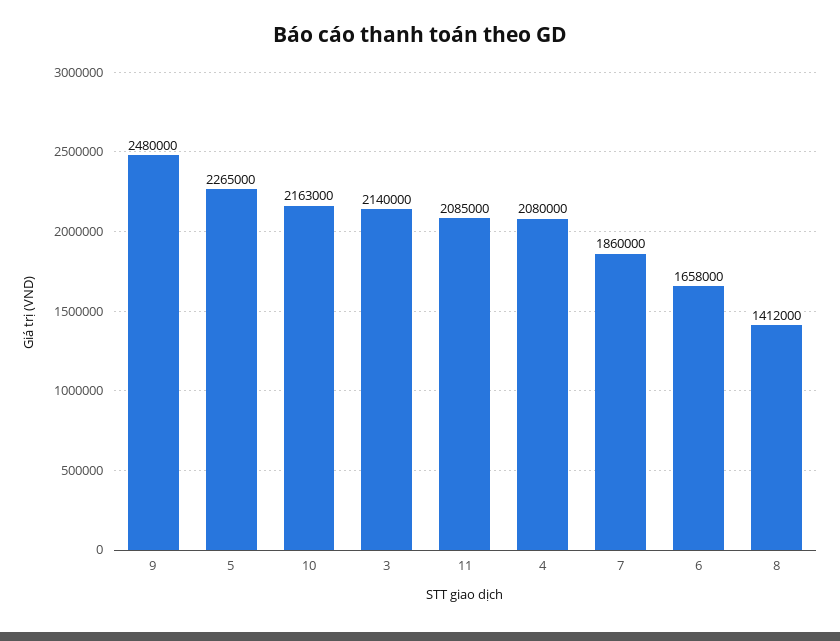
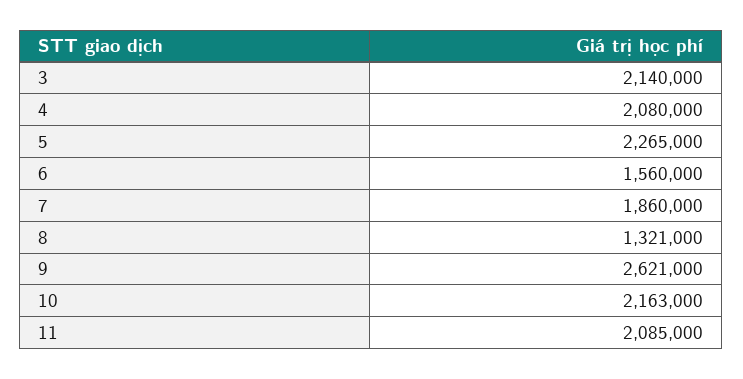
  {
-   "9": 2480000,
+   "9": 2621000,
    "5": 2265000,
    "10": 2163000,
    "3": 2140000,
    "11": 2085000,
    "4": 2080000,
    "7": 1860000,
-   "6": 1658000,
+   "6": 1560000,
-   "8": 1412000
+   "8": 1321000
  }

